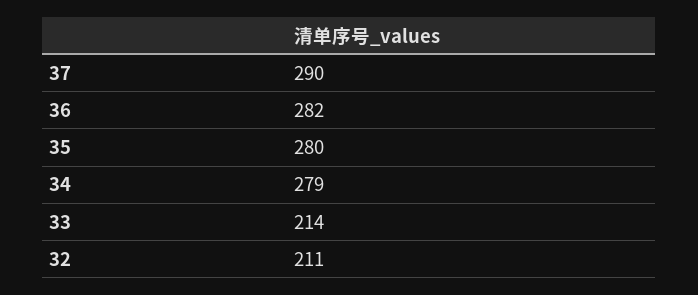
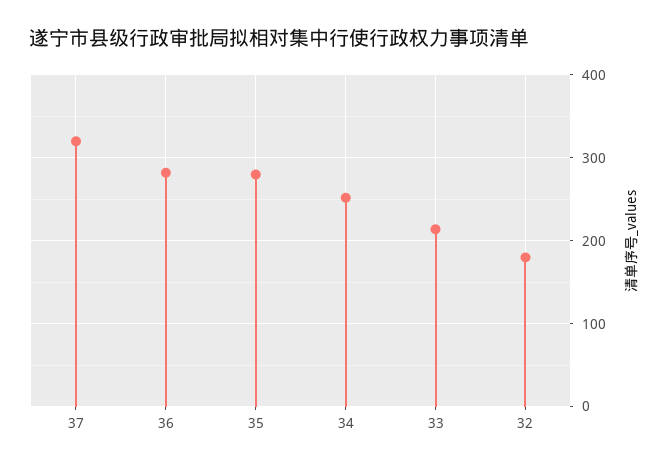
  {
-   "37": 290,
+   "37": 320,
    "36": 282,
    "35": 280,
-   "34": 279,
+   "34": 250,
    "33": 214,
-   "32": 211
+   "32": 180
  }

